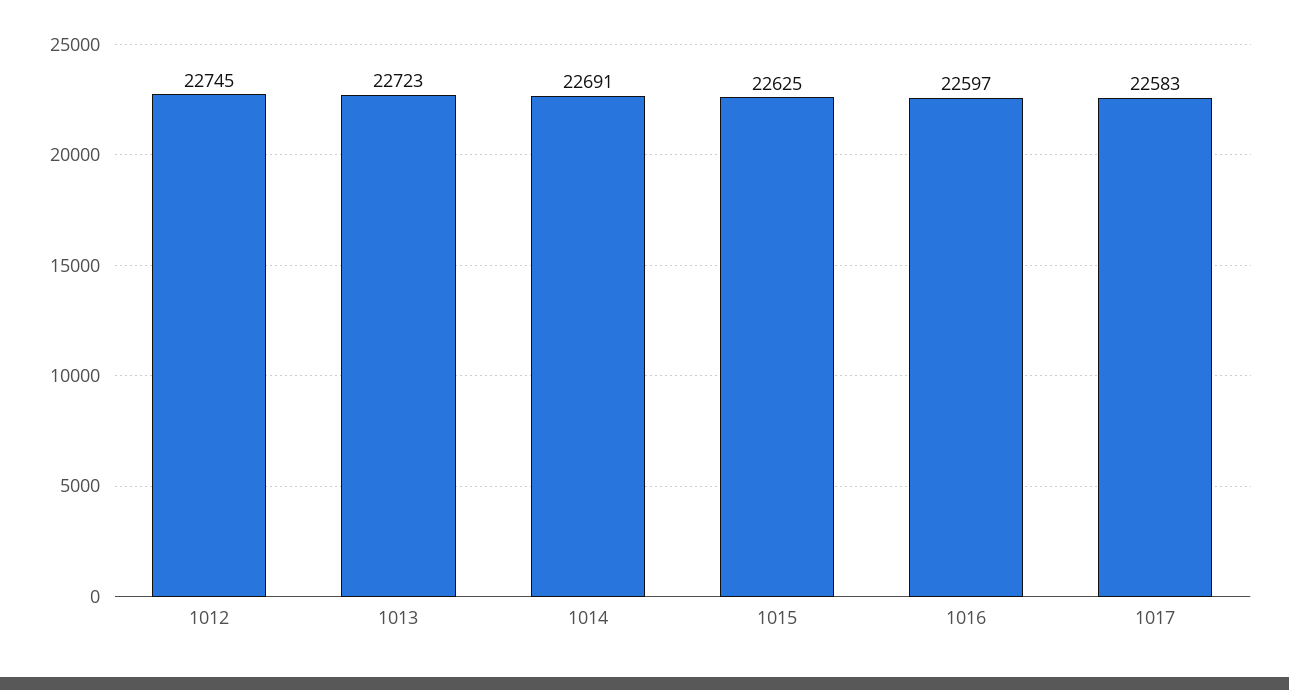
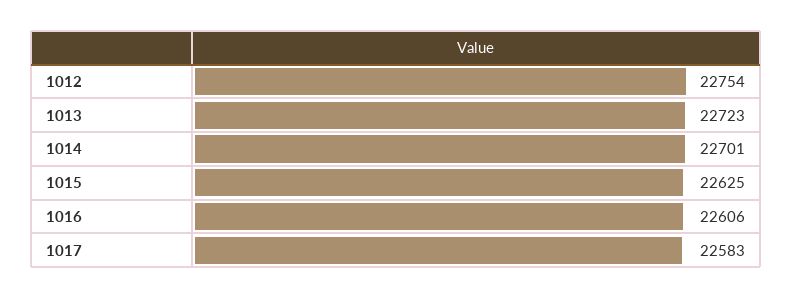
  {
-   "1012": 22745,
+   "1012": 22754,
    "1013": 22723,
-   "1014": 22691,
+   "1014": 22701,
    "1015": 22625,
-   "1016": 22597,
+   "1016": 22606,
    "1017": 22583
  }

